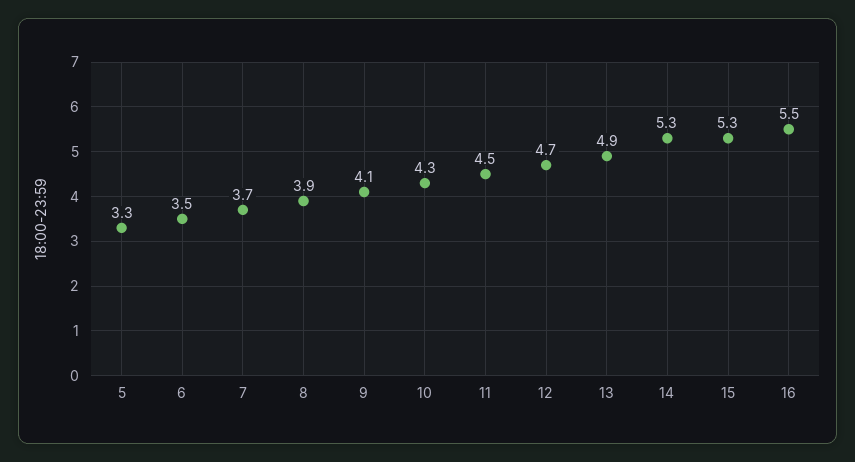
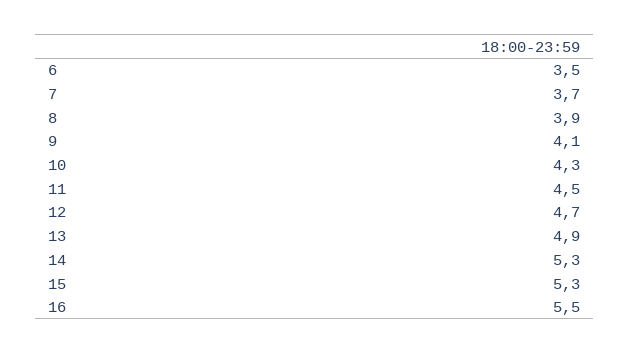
  {
-   "5": 3.3,
    "6": 3.5,
    "7": 3.7,
    "8": 3.9,
    "9": 4.1,
    "10": 4.3,
    "11": 4.5,
    "12": 4.7,
    "13": 4.9,
    "14": 5.3,
    "15": 5.3,
    "16": 5.5
  }

